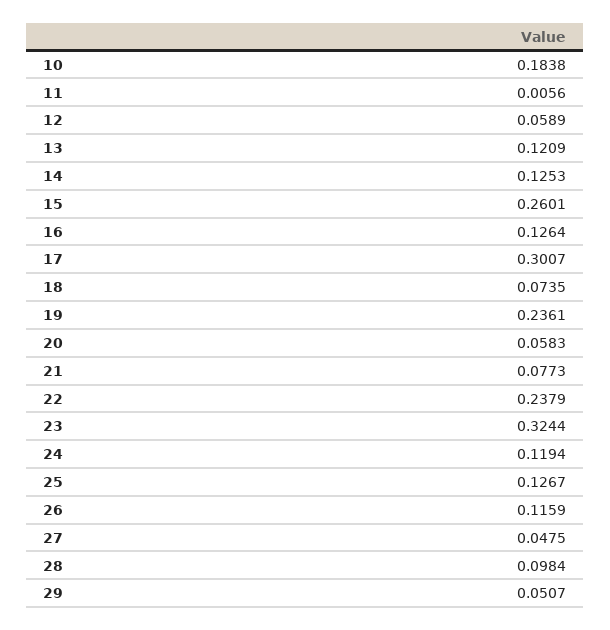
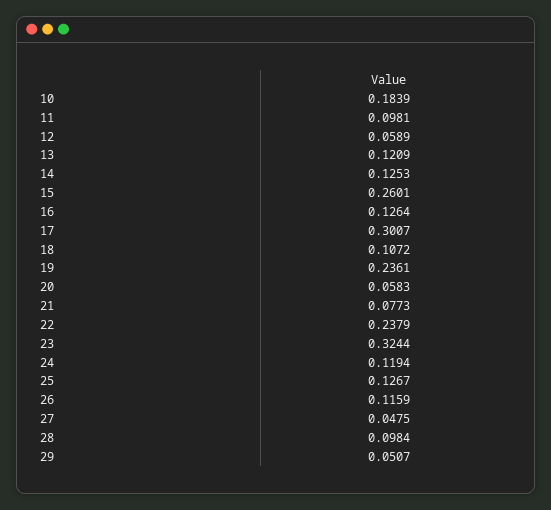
  {
-   "10": 0.1838,
+   "10": 0.1839,
-   "11": 0.0056,
+   "11": 0.0981,
    "12": 0.0589,
    "13": 0.1209,
    "14": 0.1253,
    "15": 0.2601,
    "16": 0.1264,
    "17": 0.3007,
-   "18": 0.0735,
+   "18": 0.1072,
    "19": 0.2361,
    "20": 0.0583,
    "21": 0.0773,
    "22": 0.2379,
    "23": 0.3244,
    "24": 0.1194,
    "25": 0.1267,
    "26": 0.1159,
    "27": 0.0475,
    "28": 0.0984,
    "29": 0.0507
  }

